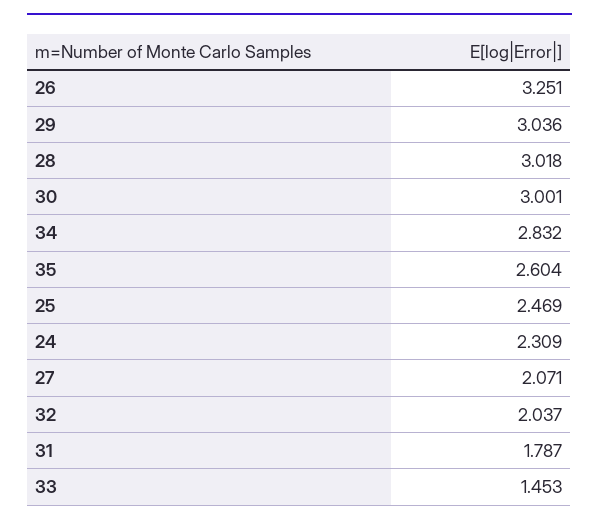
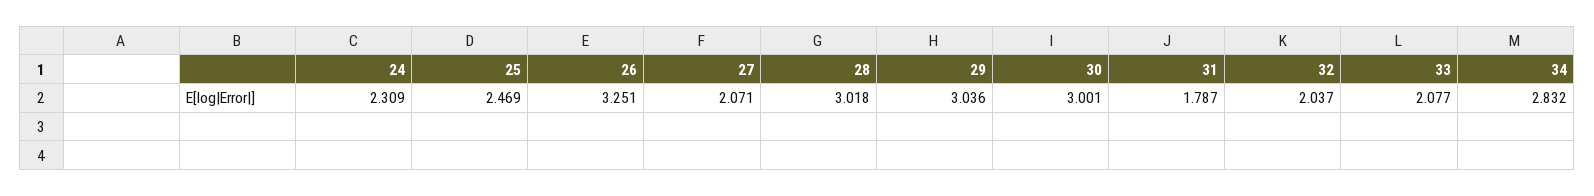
  {
    "26": 3.251,
    "29": 3.036,
    "28": 3.018,
    "30": 3.001,
    "34": 2.832,
-   "35": 2.604,
    "25": 2.469,
    "24": 2.309,
    "27": 2.071,
    "32": 2.037,
    "31": 1.787,
-   "33": 1.453
+   "33": 2.077
  }

